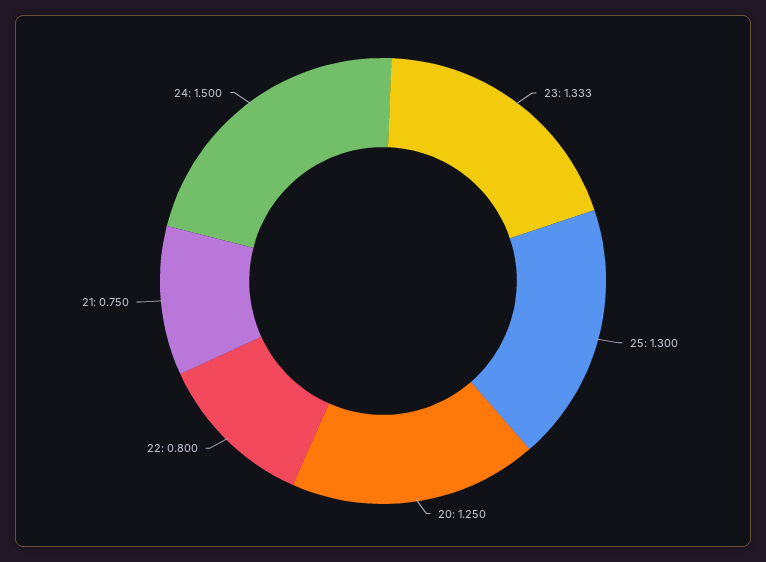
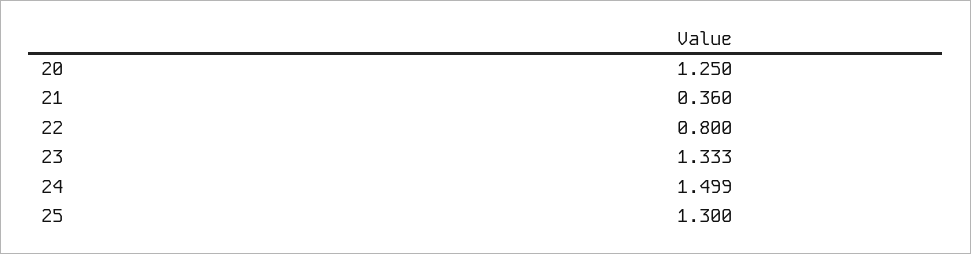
  {
    "23": 1.333,
    "25": 1.3,
    "20": 1.25,
    "22": 0.8,
-   "21": 0.75,
+   "21": 0.36,
-   "24": 1.5
+   "24": 1.499
  }

